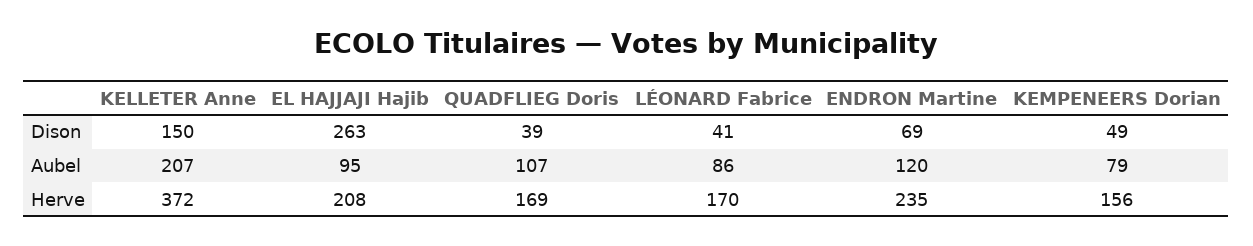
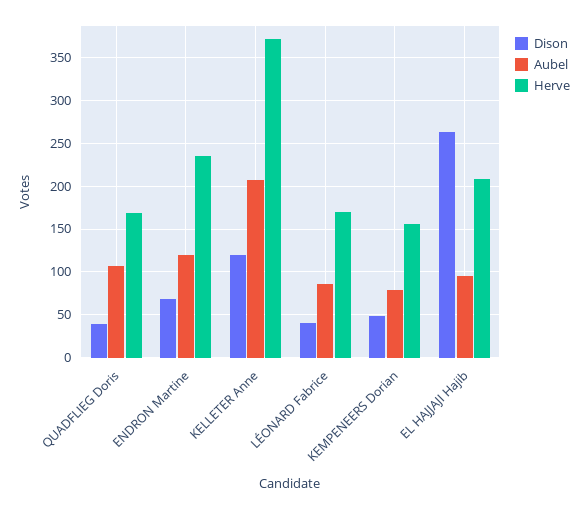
  {
    "Dison": {
-     "KELLETER Anne": 150,
+     "KELLETER Anne": 120,
      "EL HAJJAJI Hajib": 263,
      "QUADFLIEG Doris": 39,
      "LÉONARD Fabrice": 41,
      "ENDRON Martine": 69,
      "KEMPENEERS Dorian": 49
    },
    "Aubel": {
      "KELLETER Anne": 207,
      "EL HAJJAJI Hajib": 95,
      "QUADFLIEG Doris": 107,
      "LÉONARD Fabrice": 86,
      "ENDRON Martine": 120,
      "KEMPENEERS Dorian": 79
    },
    "Herve": {
      "KELLETER Anne": 372,
      "EL HAJJAJI Hajib": 208,
      "QUADFLIEG Doris": 169,
      "LÉONARD Fabrice": 170,
      "ENDRON Martine": 235,
      "KEMPENEERS Dorian": 156
    }
  }

